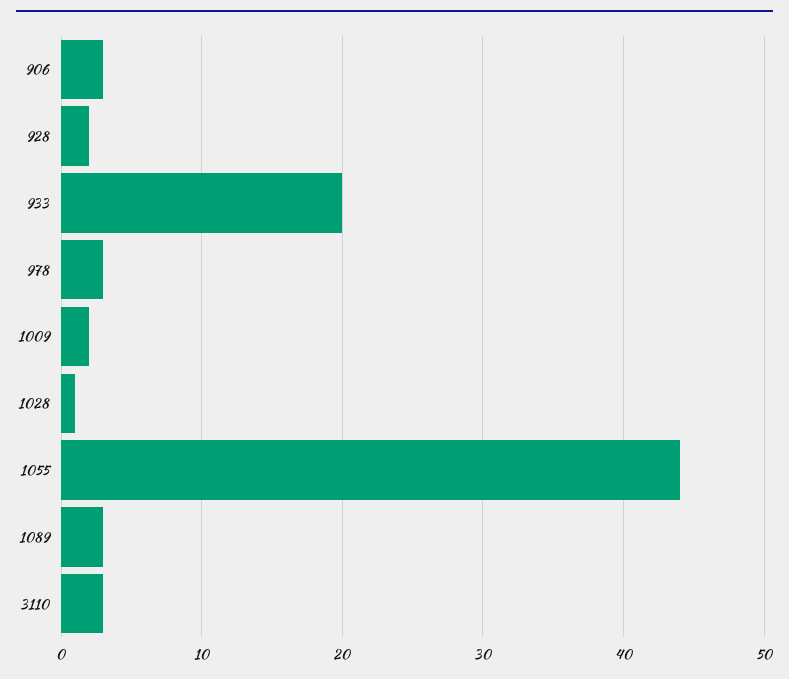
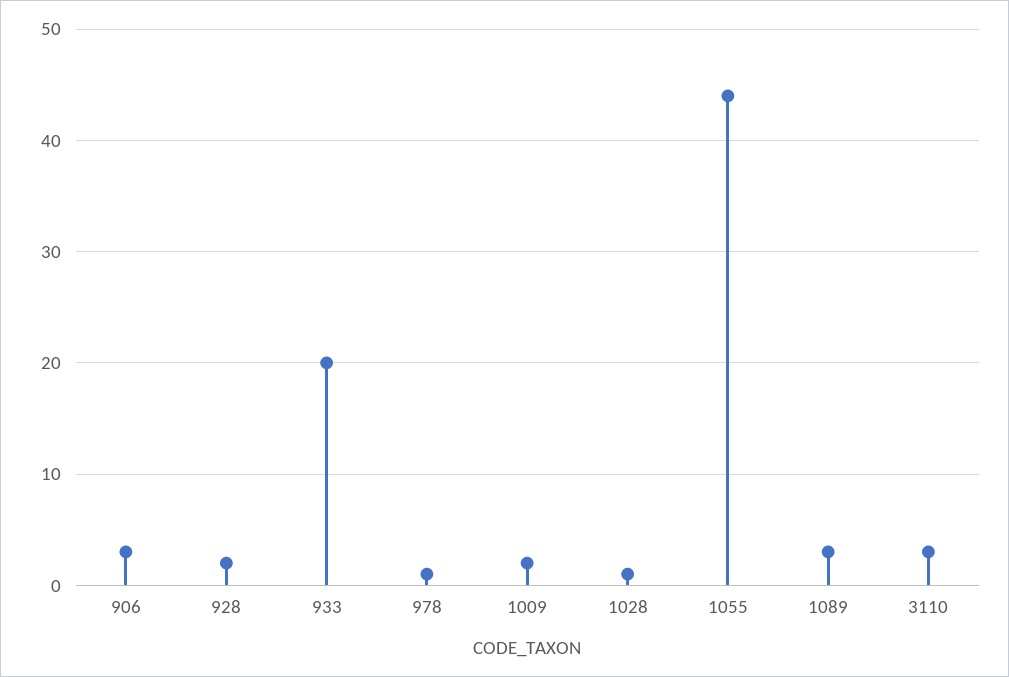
  {
    "906": 3,
    "928": 2,
    "933": 20,
-   "978": 3,
+   "978": 1,
    "1009": 2,
    "1028": 1,
    "1055": 44,
    "1089": 3,
    "3110": 3
  }

